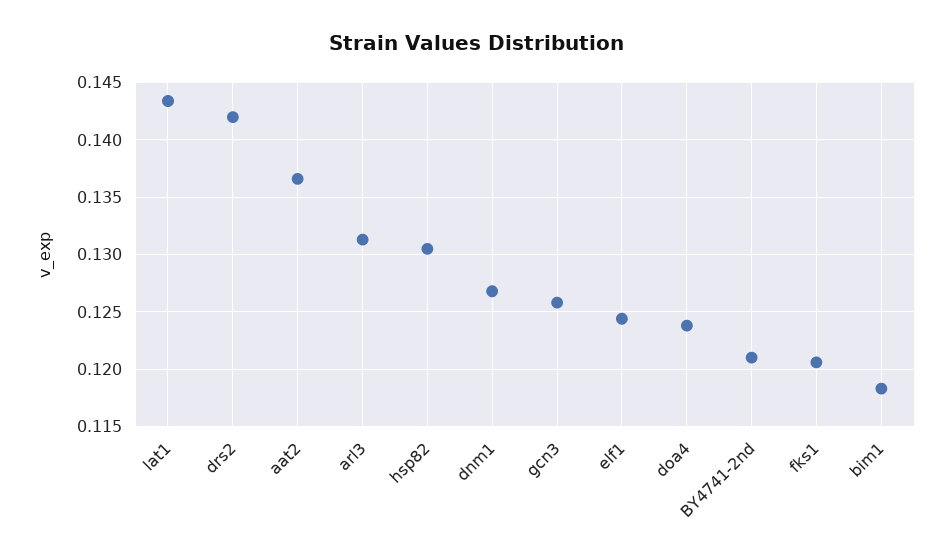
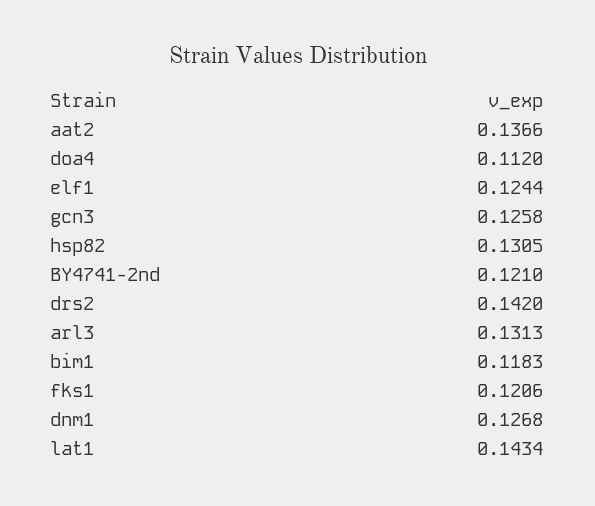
  {
    "lat1": 0.1434,
    "drs2": 0.142,
    "aat2": 0.1366,
    "arl3": 0.1313,
    "hsp82": 0.1305,
    "dnm1": 0.1268,
    "gcn3": 0.1258,
    "elf1": 0.1244,
-   "doa4": 0.124,
+   "doa4": 0.112,
    "BY4741-2nd": 0.121,
    "fks1": 0.1206,
    "bim1": 0.1183
  }

